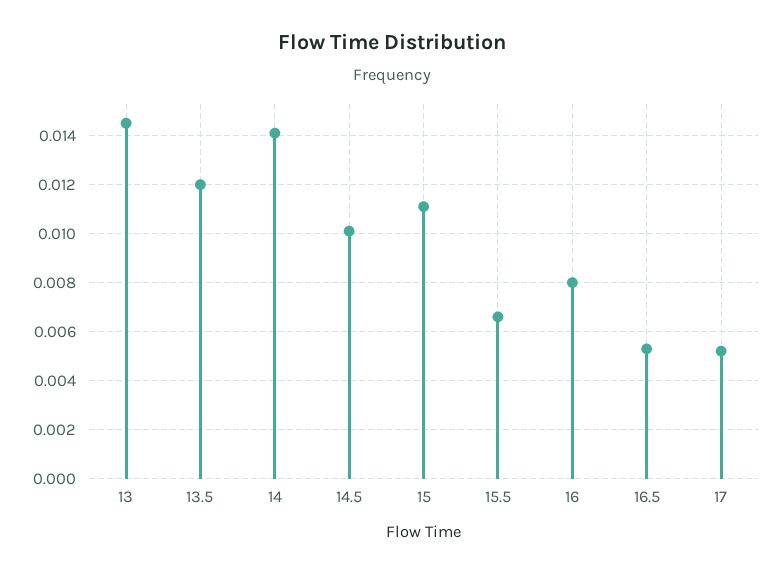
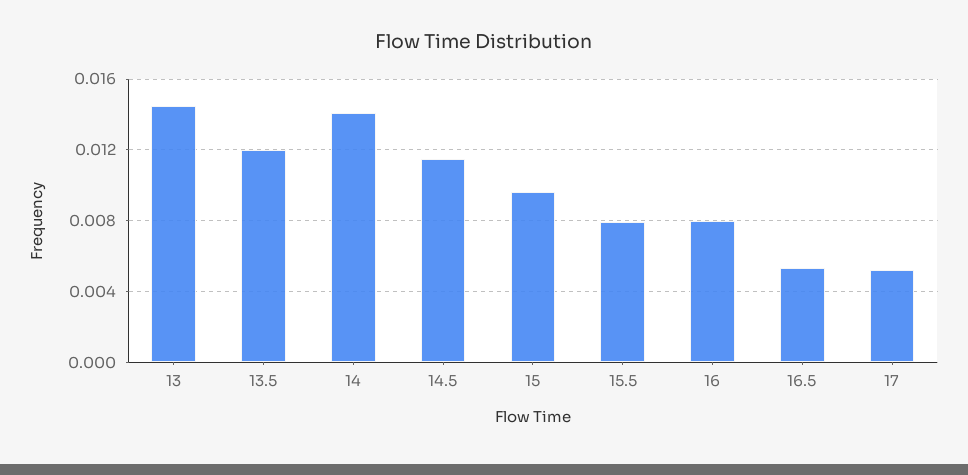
  {
    "13": 0.0145,
    "13.5": 0.012,
    "14": 0.014,
-   "14.5": 0.01,
+   "14.5": 0.0115,
-   "15": 0.011,
+   "15": 0.0095,
-   "15.5": 0.0065,
+   "15.5": 0.008,
    "16": 0.008,
    "16.5": 0.0055,
    "17": 0.005
  }

